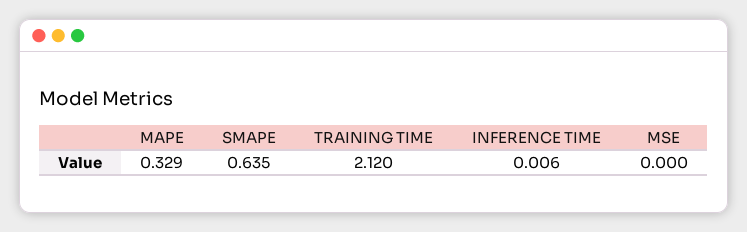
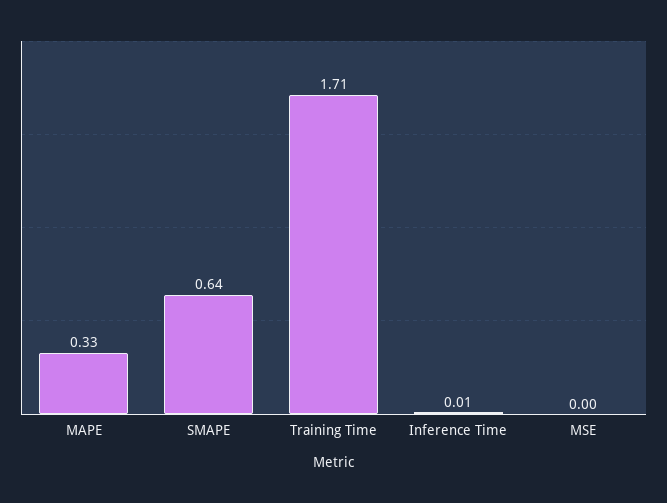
  {
    "MAPE": 0.329,
    "SMAPE": 0.635,
-   "TRAINING TIME": 2.12,
+   "TRAINING TIME": 1.71,
    "INFERENCE TIME": 0.006,
    "MSE": 0
  }

